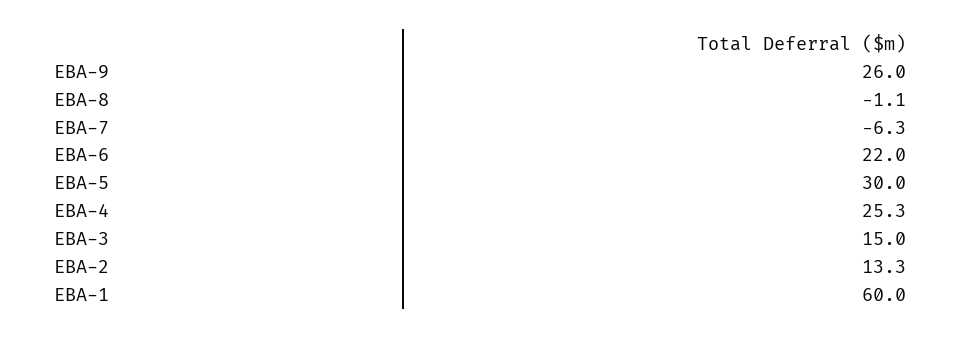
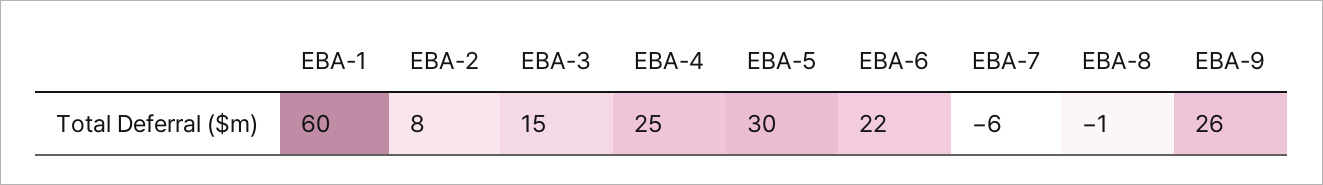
  {
    "EBA-9": 26,
    "EBA-8": -1.1,
    "EBA-7": -6.3,
    "EBA-6": 22,
    "EBA-5": 30,
    "EBA-4": 25.3,
    "EBA-3": 15,
-   "EBA-2": 13.3,
+   "EBA-2": 8,
    "EBA-1": 60
  }

